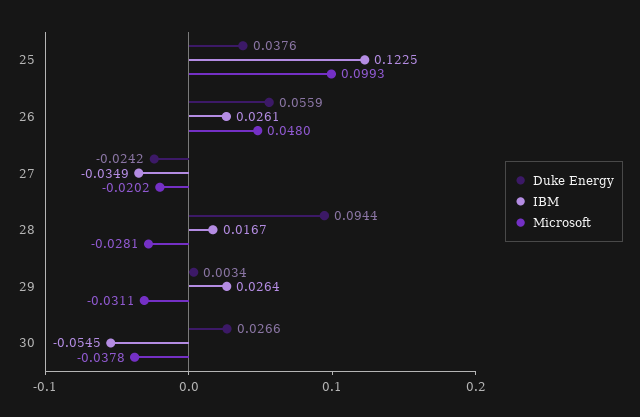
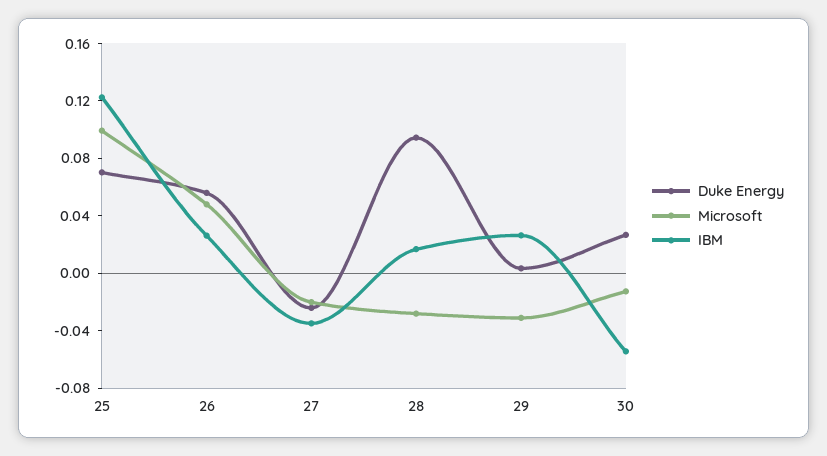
  {
    "Duke Energy": {
-     "25": 0.0376,
+     "25": 0.07,
      "26": 0.0559,
      "27": -0.0242,
      "28": 0.0944,
      "29": 0.0034,
      "30": 0.0266
    },
    "IBM": {
      "25": 0.1225,
      "26": 0.0261,
      "27": -0.0349,
      "28": 0.0167,
      "29": 0.0264,
      "30": -0.0545
    },
    "Microsoft": {
      "25": 0.0993,
      "26": 0.048,
      "27": -0.0202,
      "28": -0.0281,
      "29": -0.0311,
-     "30": -0.0378
+     "30": -0.01
    }
  }

